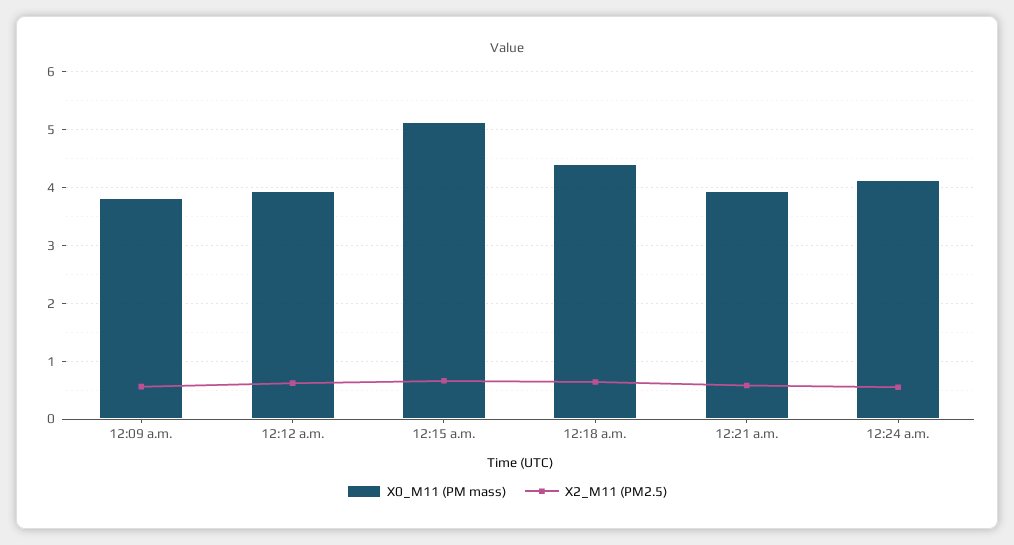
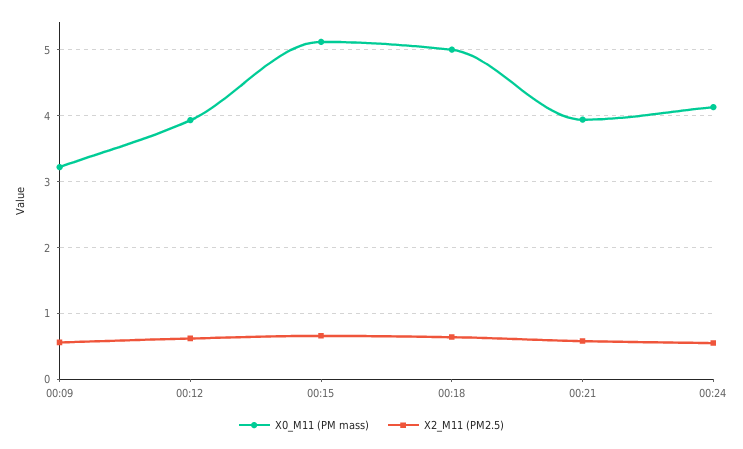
  {
    "X0_M11 (PM mass)": {
-     "12:09 a.m.": 3.8,
+     "12:09 a.m.": 3.2,
      "12:12 a.m.": 3.9,
      "12:15 a.m.": 5.1,
-     "12:18 a.m.": 4.4,
+     "12:18 a.m.": 5,
      "12:21 a.m.": 3.9,
      "12:24 a.m.": 4.1
    },
    "X2_M11 (PM2.5)": {
      "12:09 a.m.": 0.6,
      "12:12 a.m.": 0.6,
      "12:15 a.m.": 0.7,
      "12:18 a.m.": 0.6,
      "12:21 a.m.": 0.6,
      "12:24 a.m.": 0.6
    }
  }

